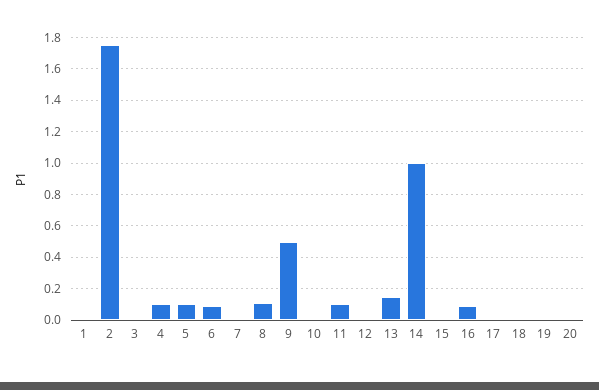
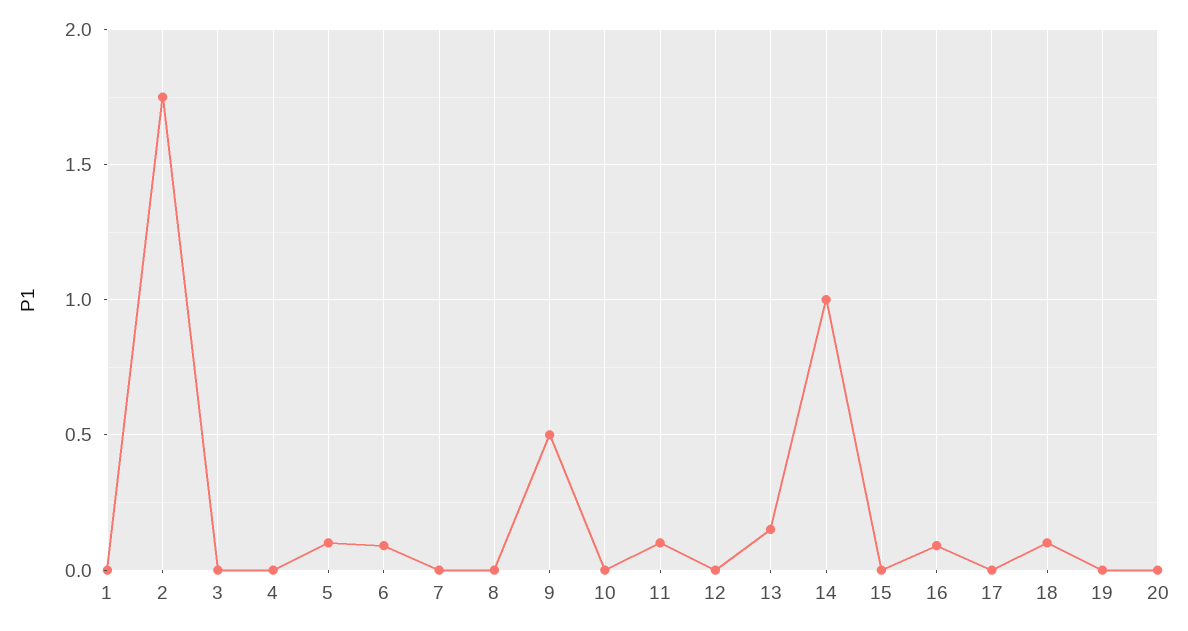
  {
    "1": 0,
    "2": 1.75,
    "3": 0,
-   "4": 0.1,
+   "4": 0,
    "5": 0.1,
    "6": 0.1,
    "7": 0,
-   "8": 0.1,
+   "8": 0,
    "9": 0.5,
    "10": 0,
    "11": 0.1,
    "12": 0,
    "13": 0.15,
    "14": 1,
    "15": 0,
    "16": 0.1,
    "17": 0,
-   "18": 0,
+   "18": 0.1,
    "19": 0,
    "20": 0
  }

